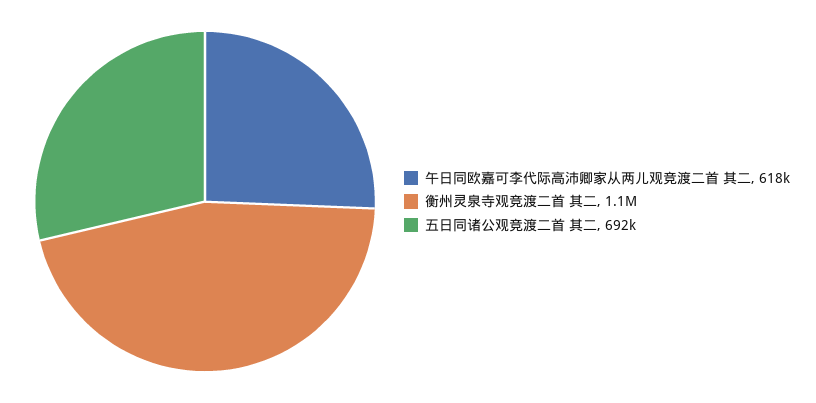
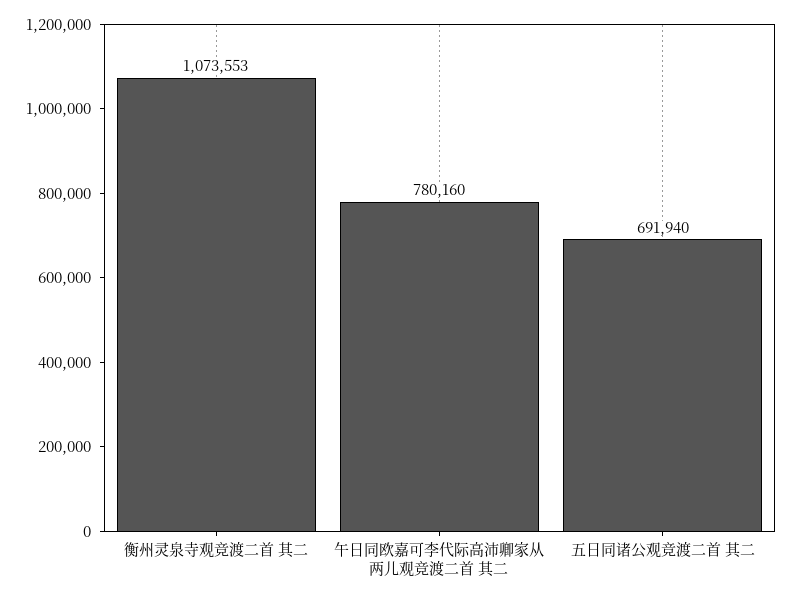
  {
-   "午日同欧嘉可李代际高沛卿家从两儿观竞渡二首 其二": 618000,
+   "午日同欧嘉可李代际高沛卿家从两儿观竞渡二首 其二": 780160,
    "衡州灵泉寺观竞渡二首 其二": 1073553,
    "五日同诸公观竞渡二首 其二": 691940
  }

